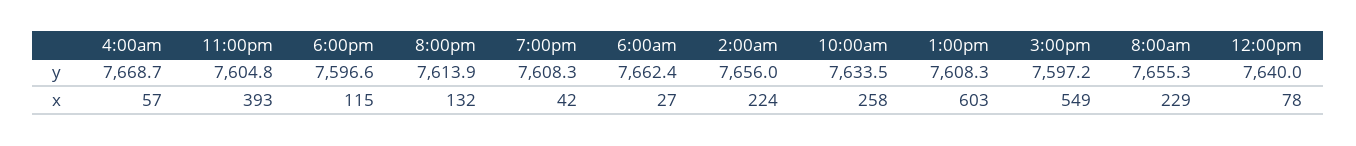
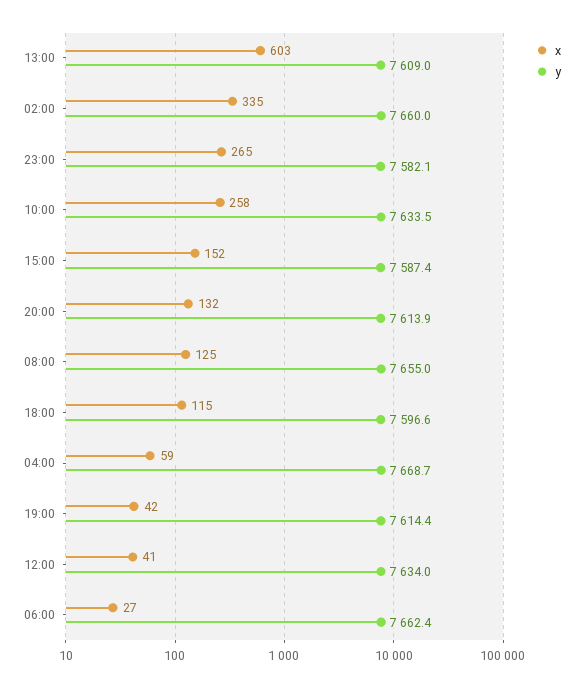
  {
    "y": {
      "4:00am": 7668.7,
-     "11:00pm": 7604.8,
+     "11:00pm": 7582.1,
      "6:00pm": 7596.6,
      "8:00pm": 7613.9,
-     "7:00pm": 7608.3,
+     "7:00pm": 7614.4,
      "6:00am": 7662.4,
-     "2:00am": 7656,
+     "2:00am": 7660,
      "10:00am": 7633.5,
-     "1:00pm": 7608.3,
+     "1:00pm": 7609,
-     "3:00pm": 7597.2,
+     "3:00pm": 7587.4,
-     "8:00am": 7655.3,
+     "8:00am": 7655,
-     "12:00pm": 7640
+     "12:00pm": 7634
    },
    "x": {
-     "4:00am": 57,
+     "4:00am": 59,
-     "11:00pm": 393,
+     "11:00pm": 265,
      "6:00pm": 115,
      "8:00pm": 132,
      "7:00pm": 42,
      "6:00am": 27,
-     "2:00am": 224,
+     "2:00am": 335,
      "10:00am": 258,
      "1:00pm": 603,
-     "3:00pm": 549,
+     "3:00pm": 152,
-     "8:00am": 229,
+     "8:00am": 125,
-     "12:00pm": 78
+     "12:00pm": 41
    }
  }

